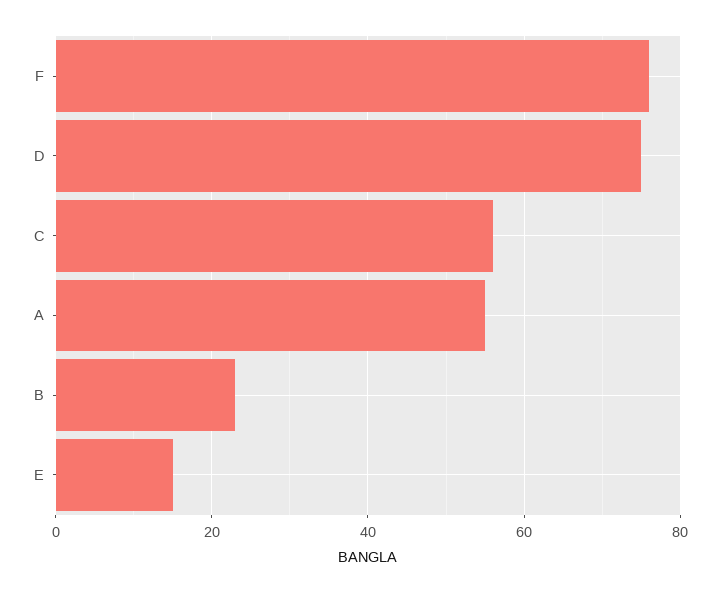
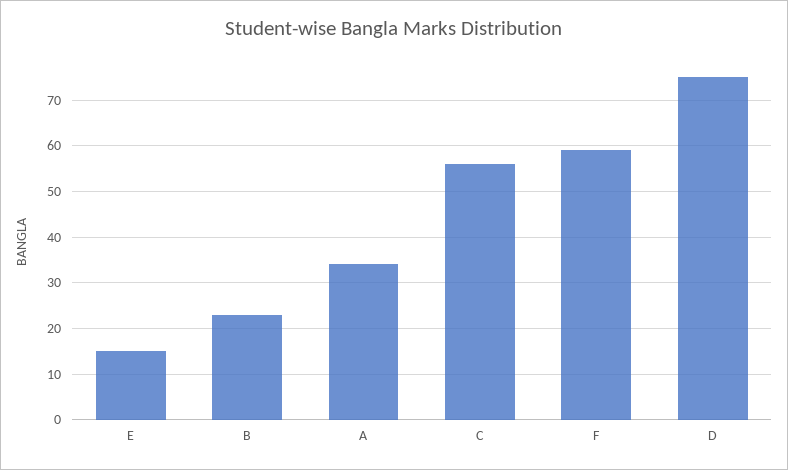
  {
-   "F": 75,
+   "F": 60,
    "D": 75,
    "C": 55,
-   "A": 55,
+   "A": 35,
    "B": 25,
    "E": 15
  }

